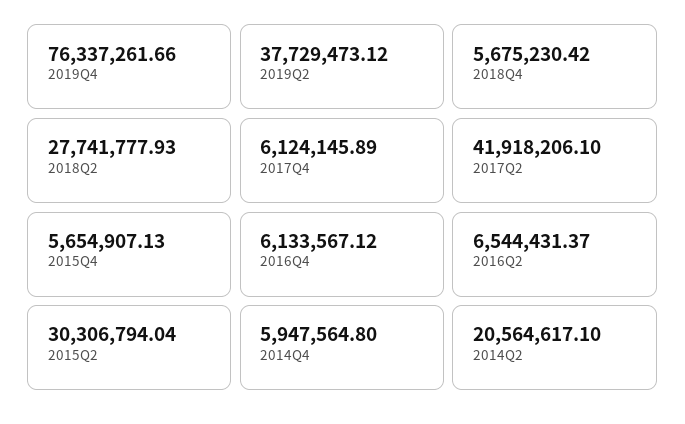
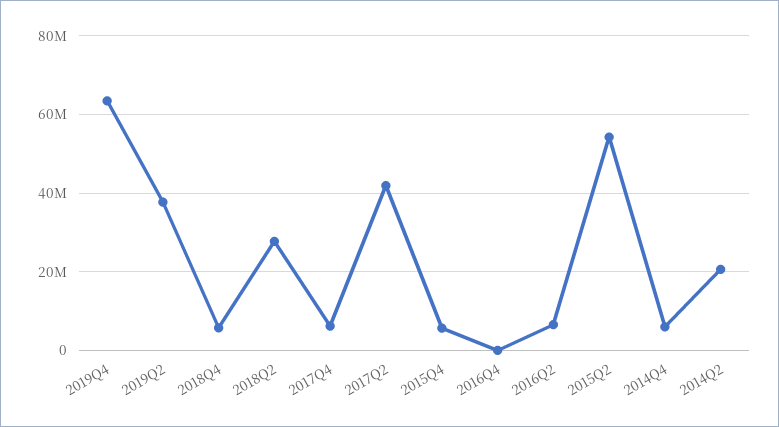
  {
-   "2019Q4": 76337261.66,
+   "2019Q4": 64000000,
    "2019Q2": 37729473.12,
    "2018Q4": 5675230.42,
    "2018Q2": 27741777.93,
    "2017Q4": 6124145.89,
    "2017Q2": 41918206.1,
    "2015Q4": 5654907.13,
-   "2016Q4": 6133567.12,
+   "2016Q4": 0,
    "2016Q2": 6544431.37,
-   "2015Q2": 30306794.04,
+   "2015Q2": 54000000,
    "2014Q4": 5947564.8,
    "2014Q2": 20564617.1
  }

